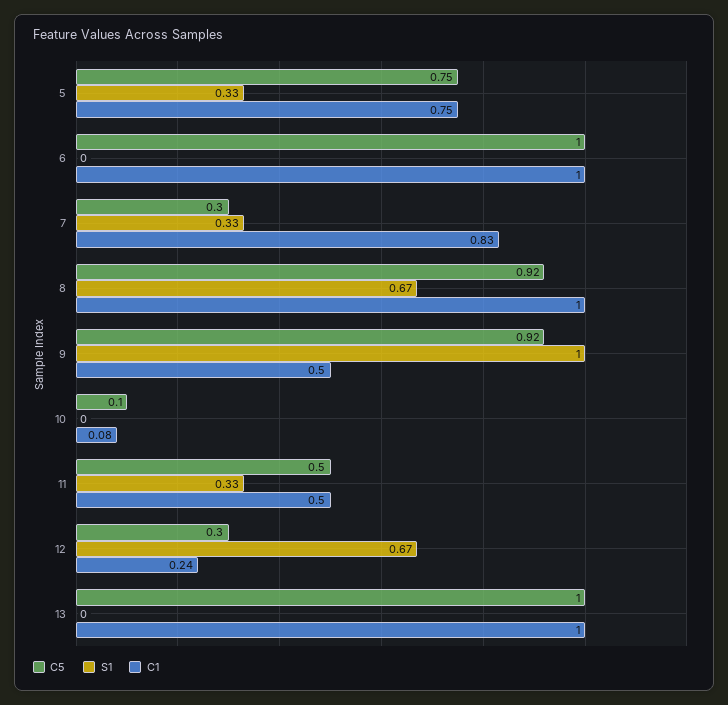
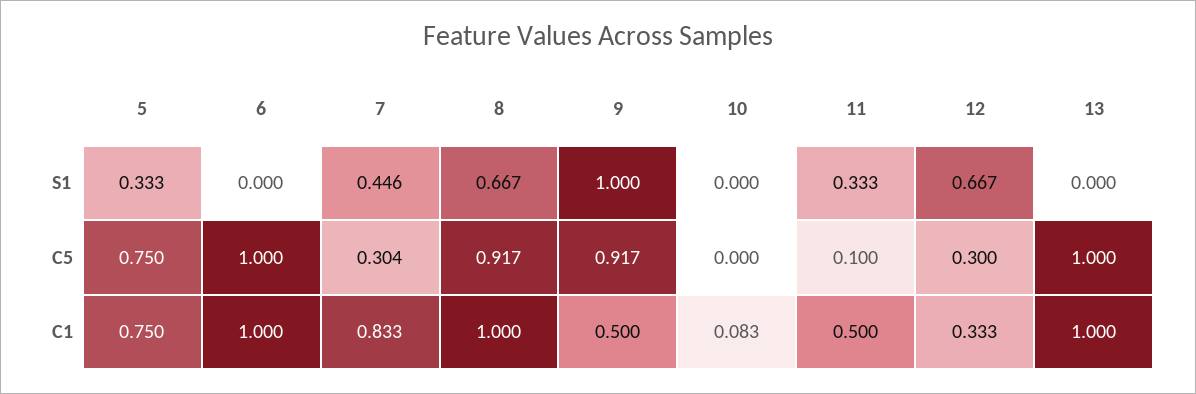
  {
    "C5": {
      "5": 0.75,
      "6": 1,
      "7": 0.304,
      "8": 0.917,
      "9": 0.917,
-     "10": 0.1,
+     "10": 0,
-     "11": 0.5,
+     "11": 0.1,
      "12": 0.3,
      "13": 1
    },
    "S1": {
      "5": 0.333,
      "6": 0,
-     "7": 0.33,
+     "7": 0.446,
      "8": 0.667,
      "9": 1,
      "10": 0,
      "11": 0.333,
      "12": 0.667,
      "13": 0
    },
    "C1": {
      "5": 0.75,
      "6": 1,
      "7": 0.833,
      "8": 1,
      "9": 0.5,
      "10": 0.083,
      "11": 0.5,
-     "12": 0.24,
+     "12": 0.333,
      "13": 1
    }
  }

